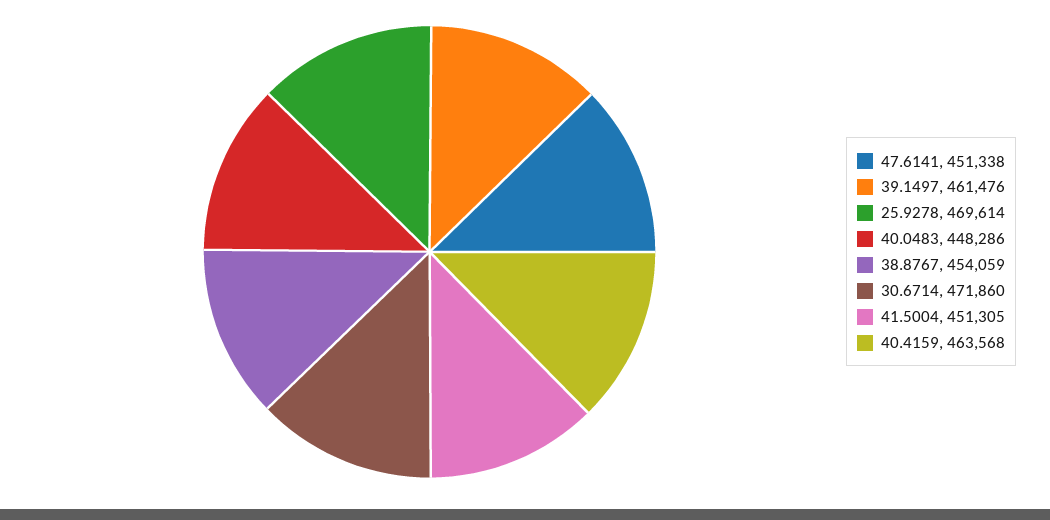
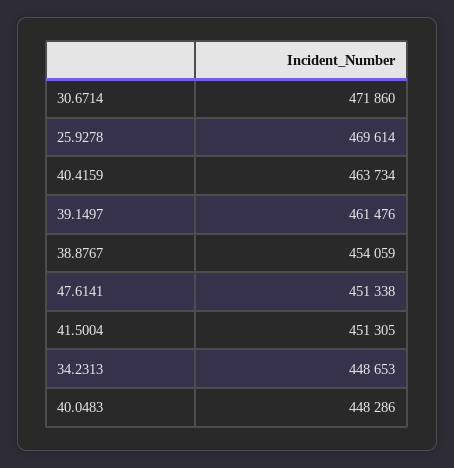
  {
    "47.6141": 451338,
    "39.1497": 461476,
    "25.9278": 469614,
    "40.0483": 448286,
    "38.8767": 454059,
    "30.6714": 471860,
    "41.5004": 451305,
-   "40.4159": 463568
+   "40.4159": 463734,
+   "34.2313": 448653
  }

